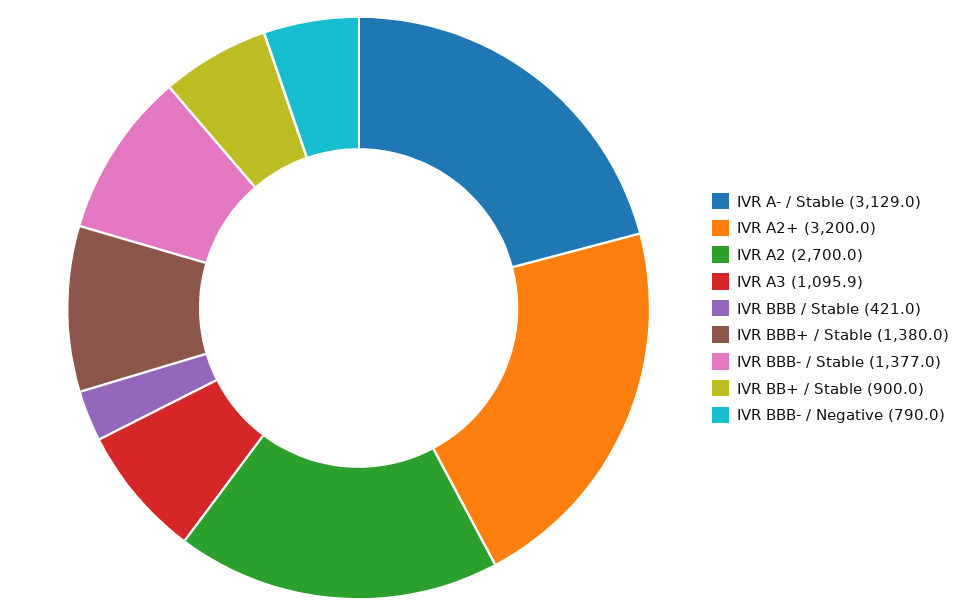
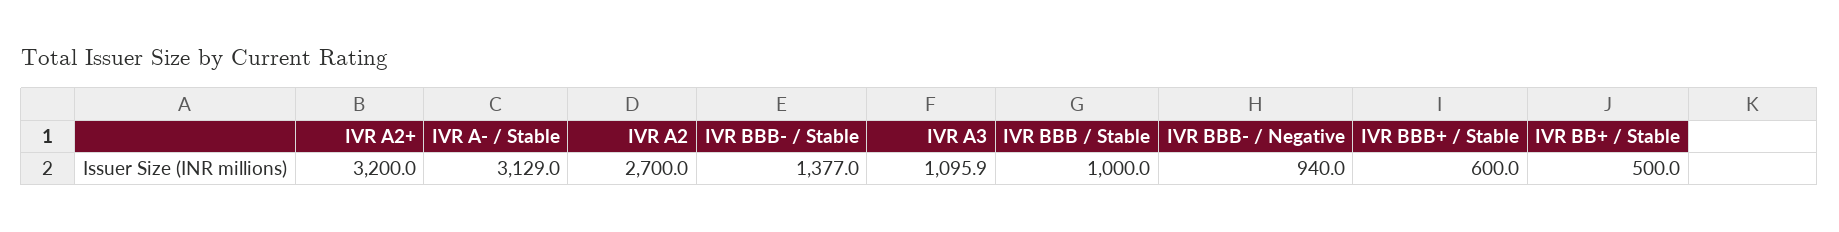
  {
    "IVR A- / Stable": 3129,
    "IVR A2+": 3200,
    "IVR A2": 2700,
    "IVR A3": 1095.9,
-   "IVR BBB / Stable": 421,
+   "IVR BBB / Stable": 1000,
-   "IVR BBB+ / Stable": 1380,
+   "IVR BBB+ / Stable": 600,
    "IVR BBB- / Stable": 1377,
-   "IVR BB+ / Stable": 900,
+   "IVR BB+ / Stable": 500,
-   "IVR BBB- / Negative": 790
+   "IVR BBB- / Negative": 940
  }

